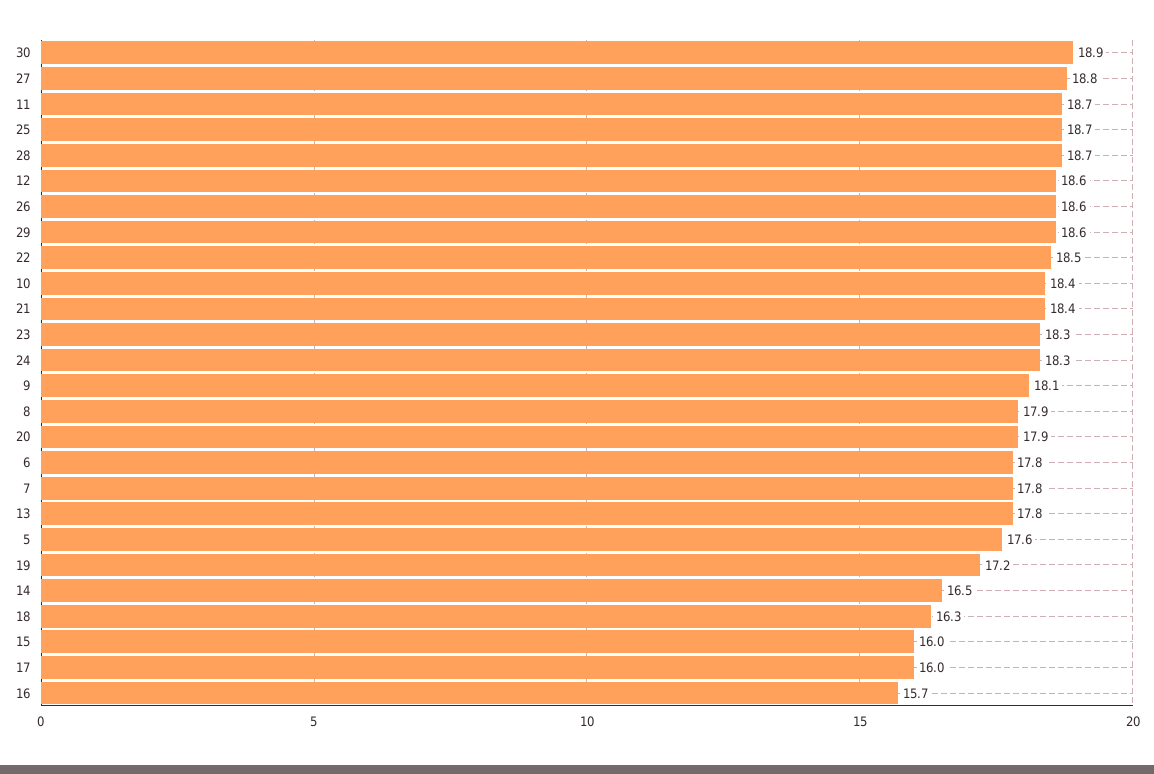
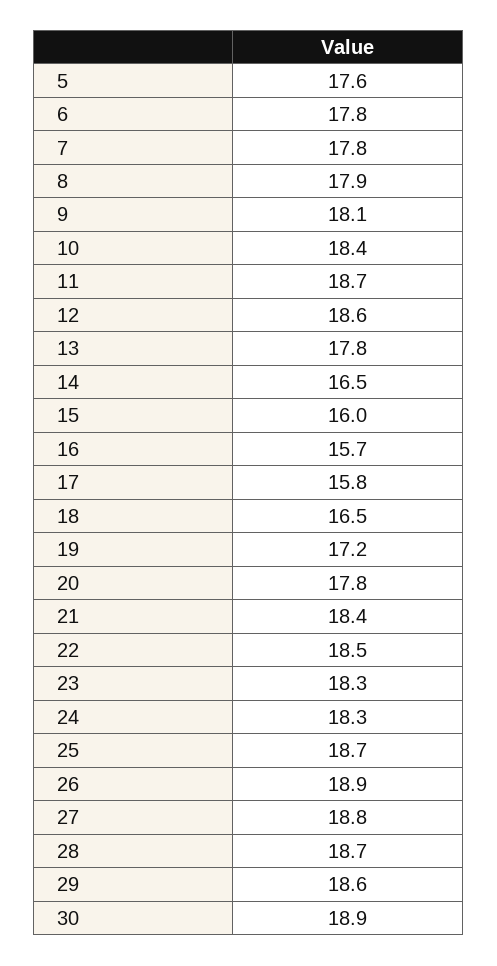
  {
    "30": 18.9,
    "27": 18.8,
    "11": 18.7,
    "25": 18.7,
    "28": 18.7,
    "12": 18.6,
-   "26": 18.6,
+   "26": 18.9,
    "29": 18.6,
    "22": 18.5,
    "10": 18.4,
    "21": 18.4,
    "23": 18.3,
    "24": 18.3,
    "9": 18.1,
    "8": 17.9,
-   "20": 17.9,
+   "20": 17.8,
    "6": 17.8,
    "7": 17.8,
    "13": 17.8,
    "5": 17.6,
    "19": 17.2,
    "14": 16.5,
-   "18": 16.3,
+   "18": 16.5,
    "15": 16,
-   "17": 16,
+   "17": 15.8,
    "16": 15.7
  }

